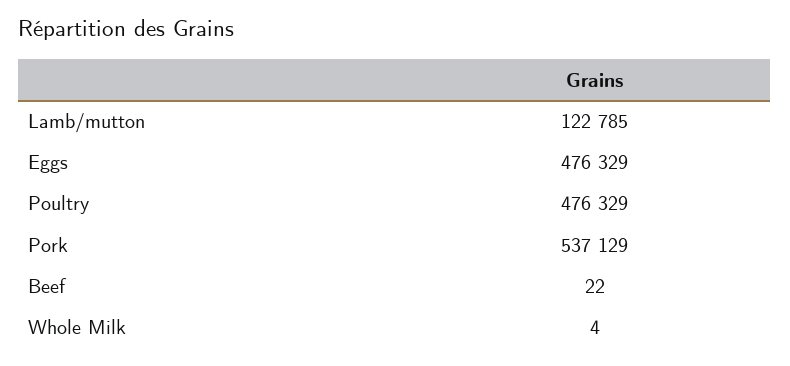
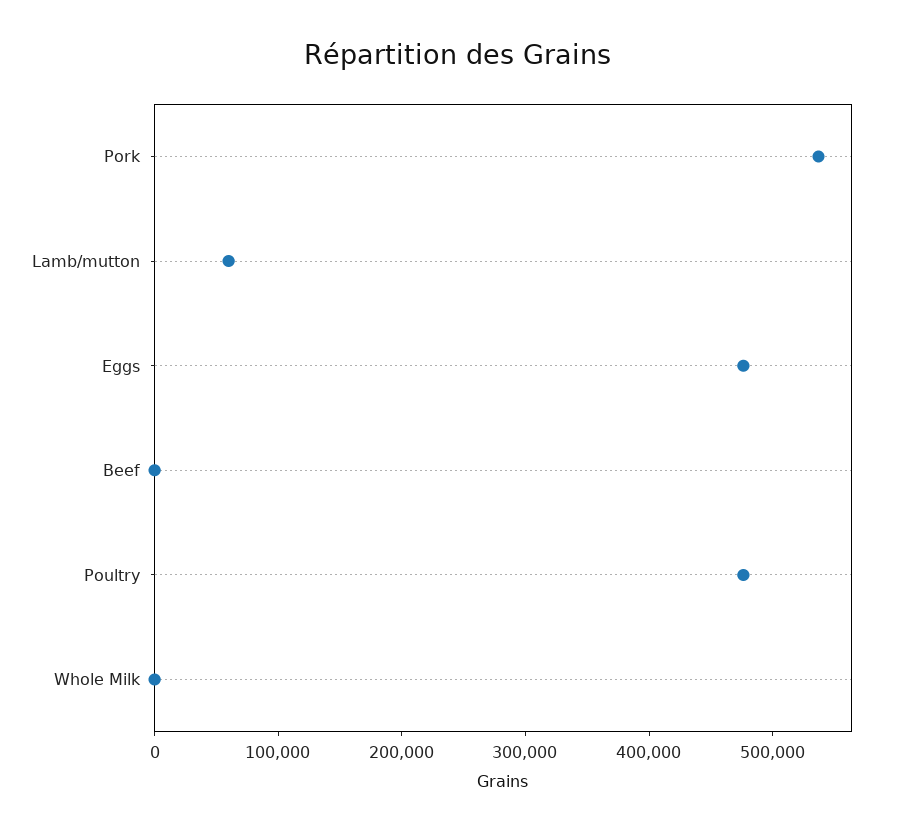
  {
-   "Lamb/mutton": 122785,
+   "Lamb/mutton": 60000,
    "Eggs": 476329,
    "Poultry": 476329,
    "Pork": 537129,
    "Beef": 22,
    "Whole Milk": 4
  }

